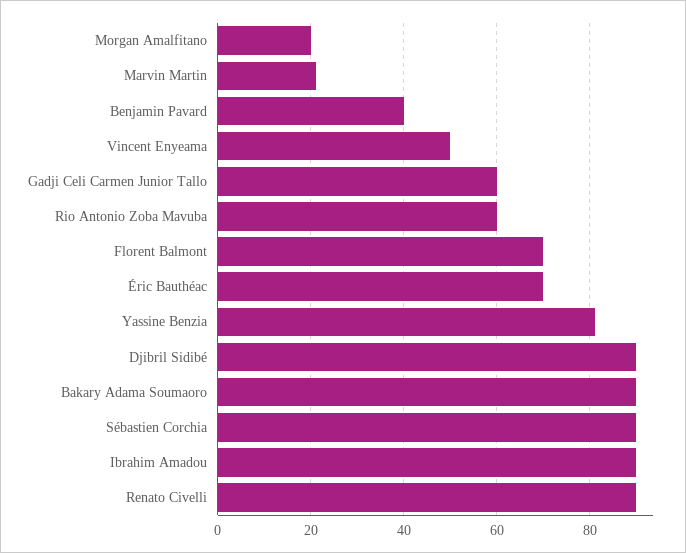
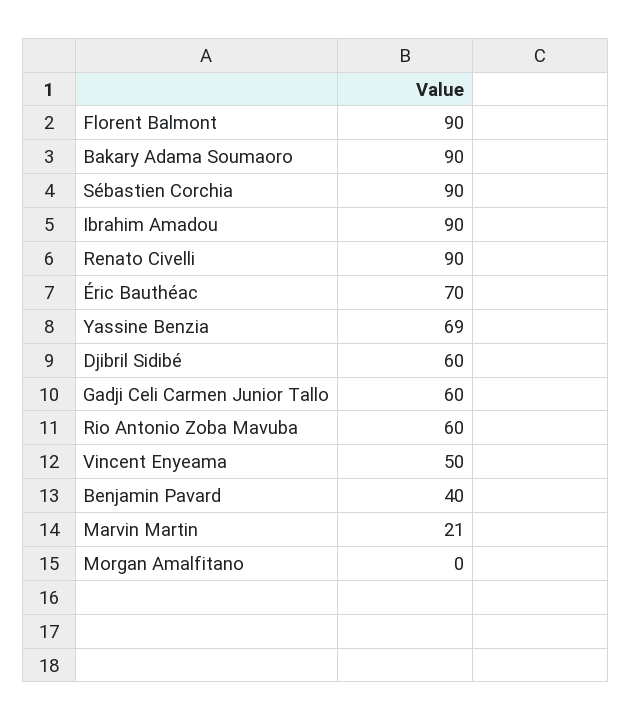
  {
-   "Morgan Amalfitano": 20,
+   "Morgan Amalfitano": 0,
    "Marvin Martin": 21,
    "Benjamin Pavard": 40,
    "Vincent Enyeama": 50,
    "Gadji Celi Carmen Junior Tallo": 60,
    "Rio Antonio Zoba Mavuba": 60,
-   "Florent Balmont": 70,
+   "Florent Balmont": 90,
    "Éric Bauthéac": 70,
-   "Yassine Benzia": 80,
+   "Yassine Benzia": 69,
-   "Djibril Sidibé": 90,
+   "Djibril Sidibé": 60,
    "Bakary Adama Soumaoro": 90,
    "Sébastien Corchia": 90,
    "Ibrahim Amadou": 90,
    "Renato Civelli": 90
  }

